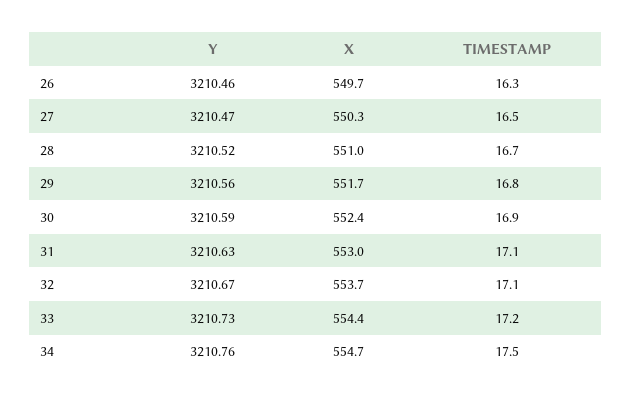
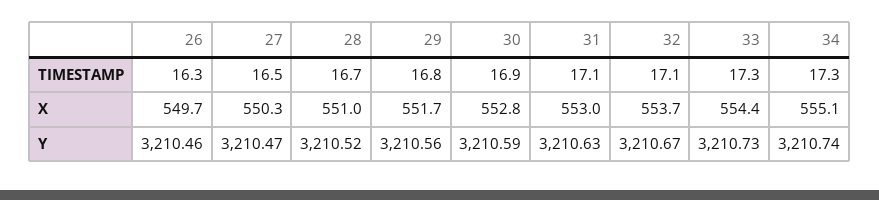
  {
    "Y": {
      "26": 3210.46,
      "27": 3210.47,
      "28": 3210.52,
      "29": 3210.56,
      "30": 3210.59,
      "31": 3210.63,
      "32": 3210.67,
      "33": 3210.73,
-     "34": 3210.76
+     "34": 3210.74
    },
    "X": {
      "26": 549.7,
      "27": 550.3,
      "28": 551,
      "29": 551.7,
-     "30": 552.4,
+     "30": 552.8,
      "31": 553,
      "32": 553.7,
      "33": 554.4,
-     "34": 554.7
+     "34": 555.1
    },
    "TIMESTAMP": {
      "26": 16.3,
      "27": 16.5,
      "28": 16.7,
      "29": 16.8,
      "30": 16.9,
      "31": 17.1,
      "32": 17.1,
-     "33": 17.2,
+     "33": 17.3,
-     "34": 17.5
+     "34": 17.3
    }
  }

